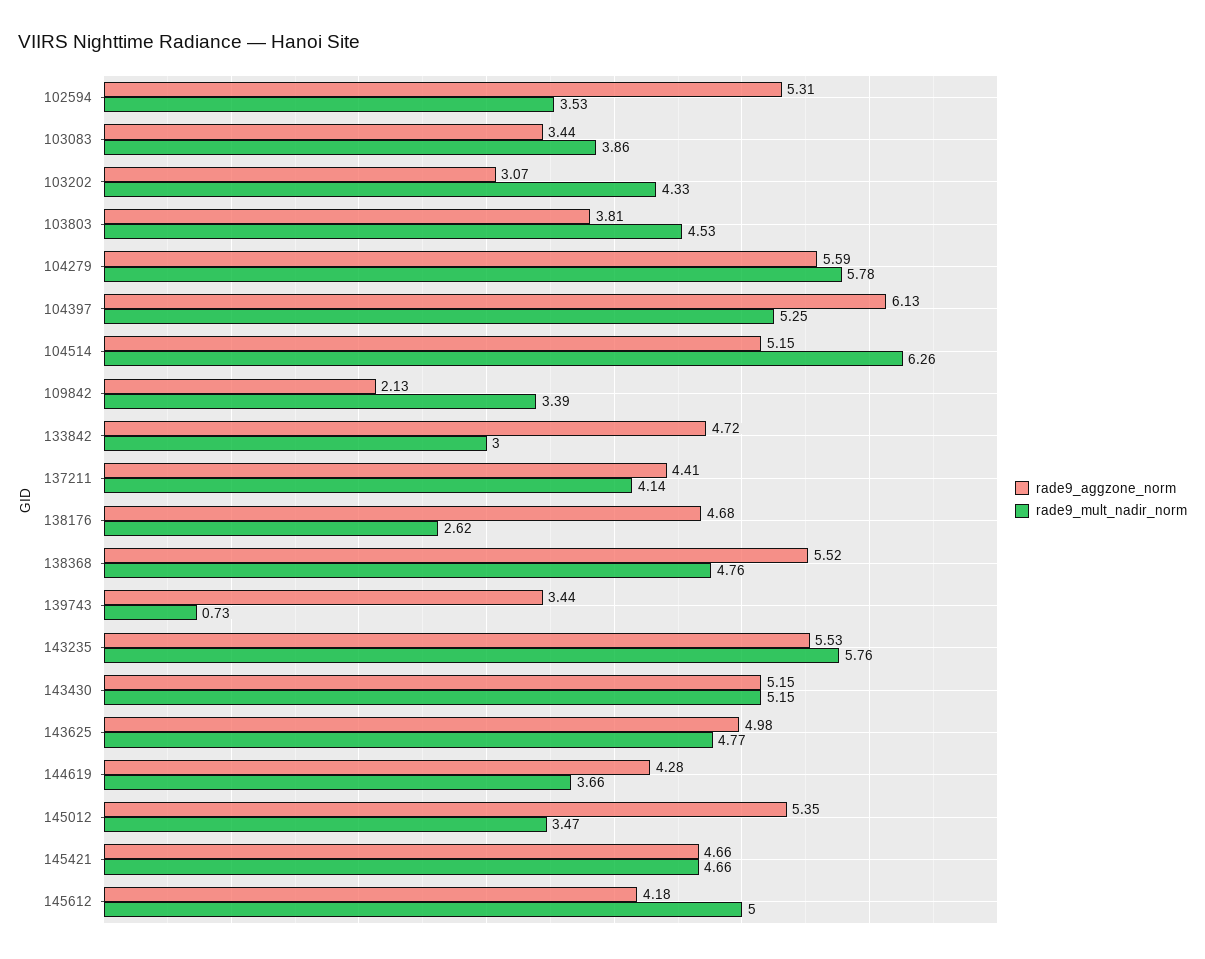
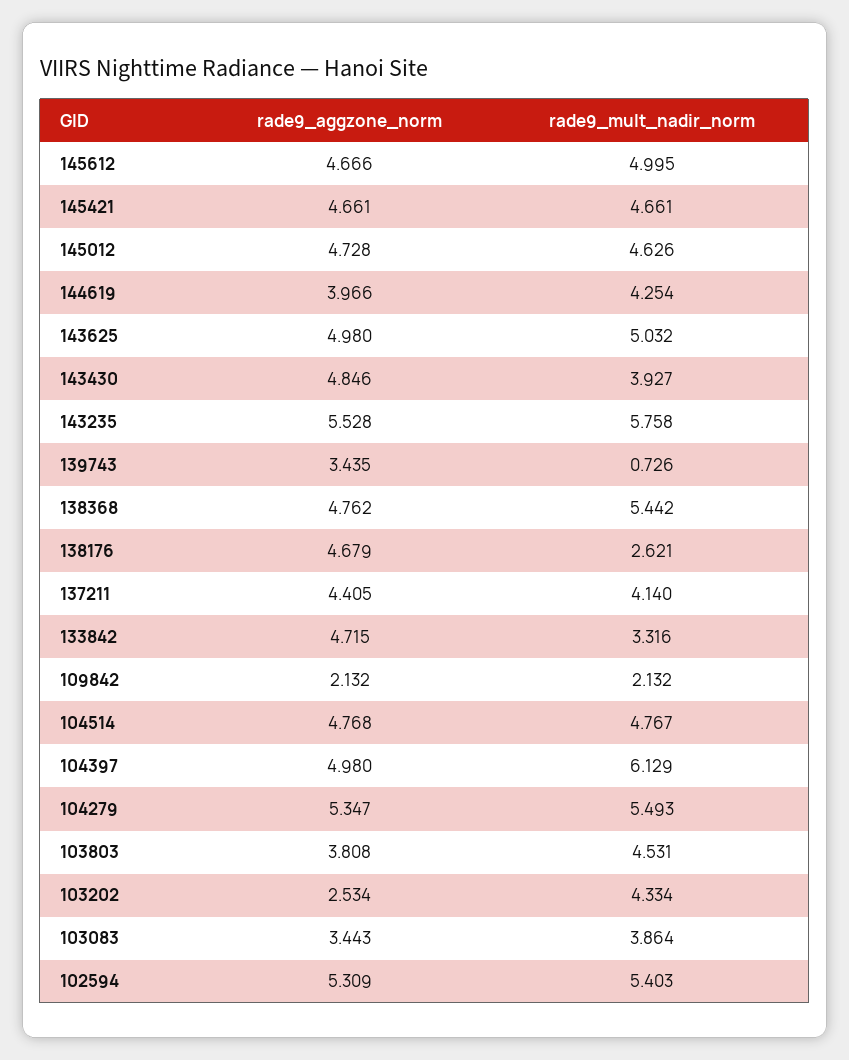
  {
    "rade9_aggzone_norm": {
      "102594": 5.309,
      "103083": 3.443,
-     "103202": 3.07,
+     "103202": 2.534,
      "103803": 3.808,
-     "104279": 5.59,
+     "104279": 5.347,
-     "104397": 6.13,
+     "104397": 4.98,
-     "104514": 5.15,
+     "104514": 4.768,
      "109842": 2.132,
      "133842": 4.715,
      "137211": 4.405,
      "138176": 4.679,
-     "138368": 5.52,
+     "138368": 4.762,
      "139743": 3.435,
      "143235": 5.528,
-     "143430": 5.15,
+     "143430": 4.846,
      "143625": 4.98,
-     "144619": 4.28,
+     "144619": 3.966,
-     "145012": 5.35,
+     "145012": 4.728,
      "145421": 4.661,
-     "145612": 4.18
+     "145612": 4.666
    },
    "rade9_mult_nadir_norm": {
-     "102594": 3.53,
+     "102594": 5.403,
      "103083": 3.864,
      "103202": 4.334,
      "103803": 4.531,
-     "104279": 5.78,
+     "104279": 5.493,
-     "104397": 5.25,
+     "104397": 6.129,
-     "104514": 6.26,
+     "104514": 4.767,
-     "109842": 3.39,
+     "109842": 2.132,
-     "133842": 3,
+     "133842": 3.316,
      "137211": 4.14,
      "138176": 2.621,
-     "138368": 4.76,
+     "138368": 5.442,
      "139743": 0.726,
      "143235": 5.758,
-     "143430": 5.15,
+     "143430": 3.927,
-     "143625": 4.77,
+     "143625": 5.032,
-     "144619": 3.66,
+     "144619": 4.254,
-     "145012": 3.47,
+     "145012": 4.626,
      "145421": 4.661,
      "145612": 4.995
    }
  }

